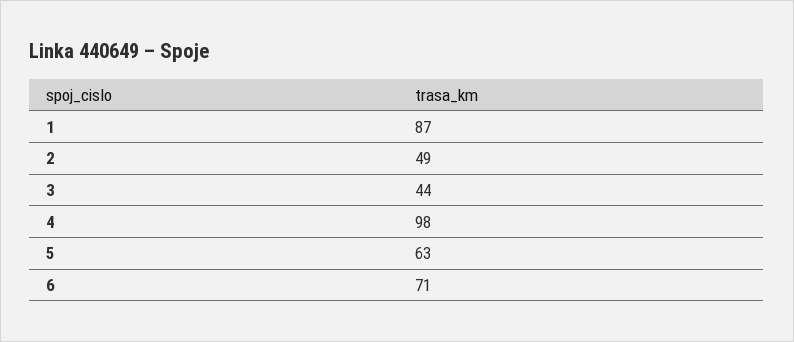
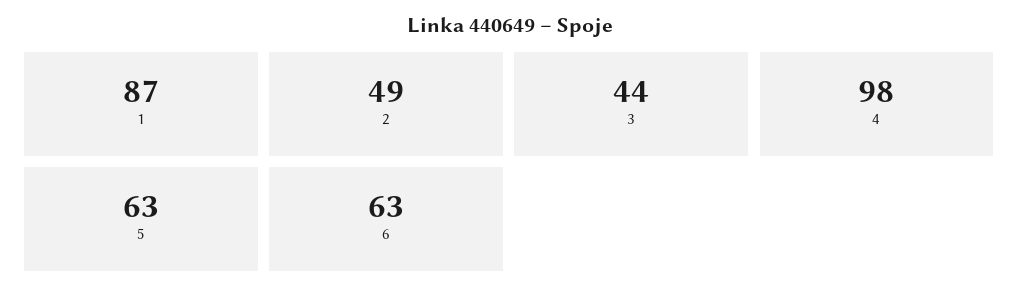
  {
    "1": 87,
    "2": 49,
    "3": 44,
    "4": 98,
    "5": 63,
-   "6": 71
+   "6": 63
  }

